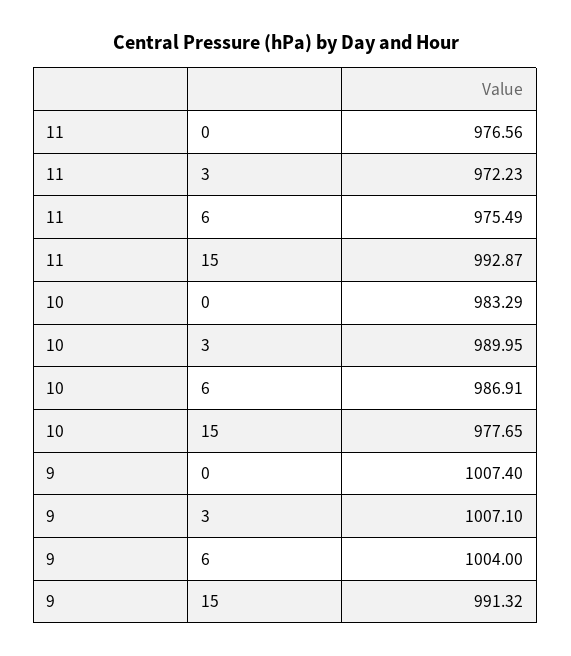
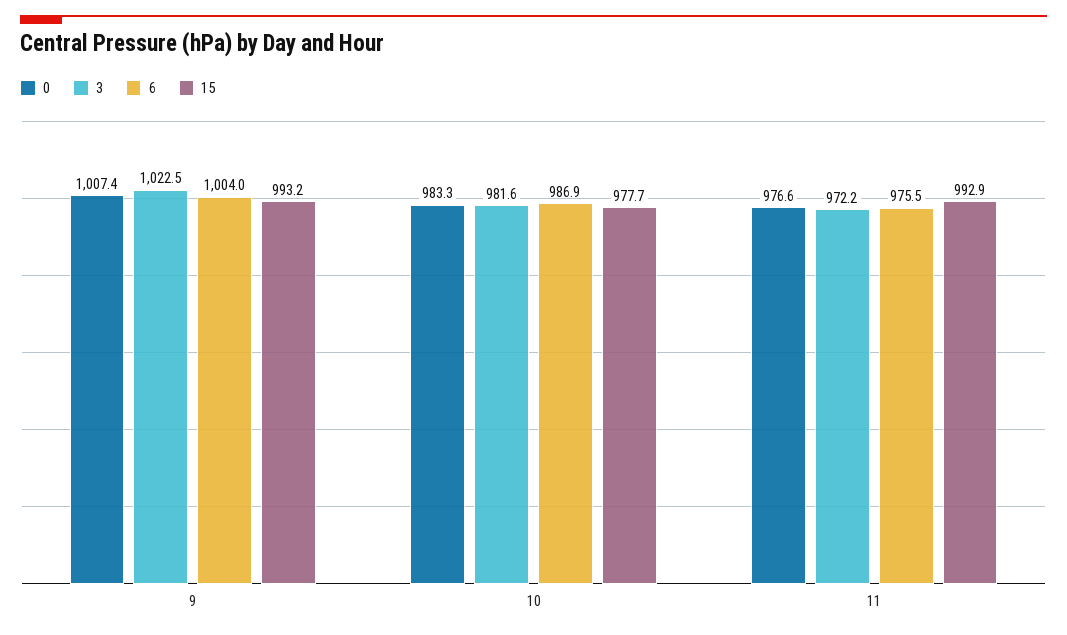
  {
    "0": {
      "11": 976.56,
      "10": 983.29,
      "9": 1007.4
    },
    "3": {
      "11": 972.23,
-     "10": 989.95,
+     "10": 981.6,
-     "9": 1007.1
+     "9": 1022.5
    },
    "6": {
      "11": 975.49,
      "10": 986.91,
      "9": 1004
    },
    "15": {
      "11": 992.87,
      "10": 977.65,
-     "9": 991.32
+     "9": 993.2
    }
  }

